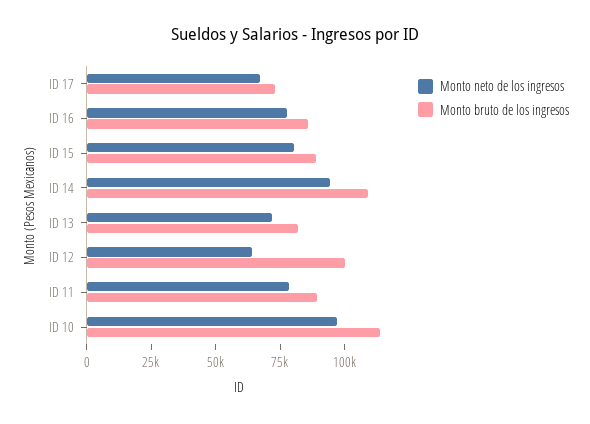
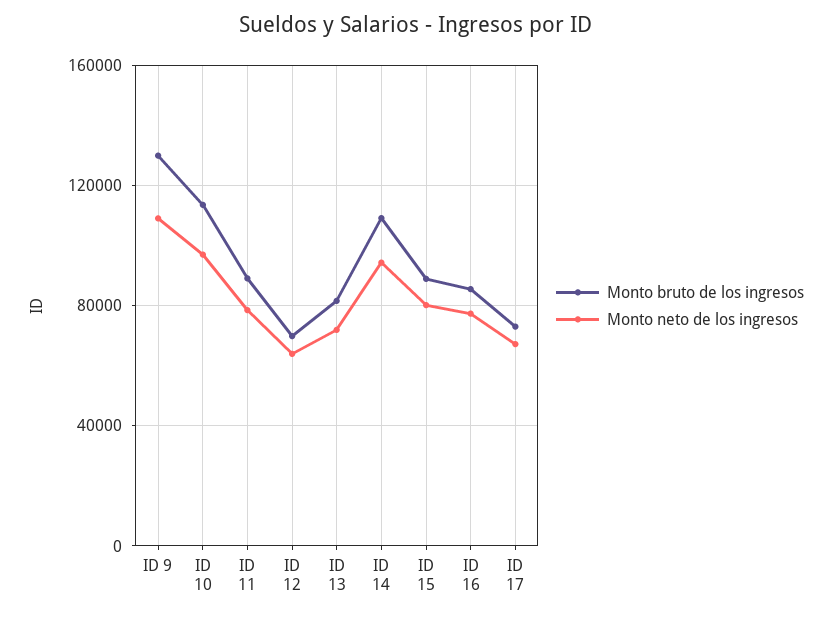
  {
    "Monto neto de los ingresos": {
      "ID 17": 65000,
      "ID 16": 75000,
      "ID 15": 80000,
      "ID 14": 95000,
      "ID 13": 70000,
      "ID 12": 65000,
      "ID 11": 80000,
-     "ID 10": 95000
+     "ID 10": 95000,
+     "ID 9": 110000
    },
    "Monto bruto de los ingresos": {
      "ID 17": 75000,
      "ID 16": 85000,
      "ID 15": 90000,
      "ID 14": 110000,
      "ID 13": 80000,
-     "ID 12": 100000,
+     "ID 12": 70000,
      "ID 11": 90000,
-     "ID 10": 115000
+     "ID 10": 115000,
+     "ID 9": 130000
    }
  }

